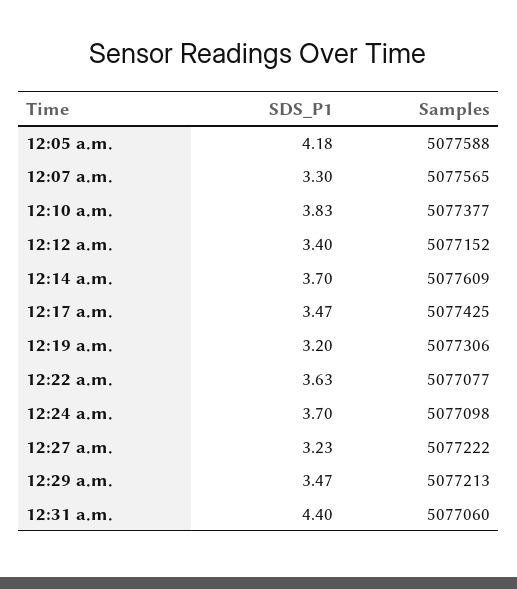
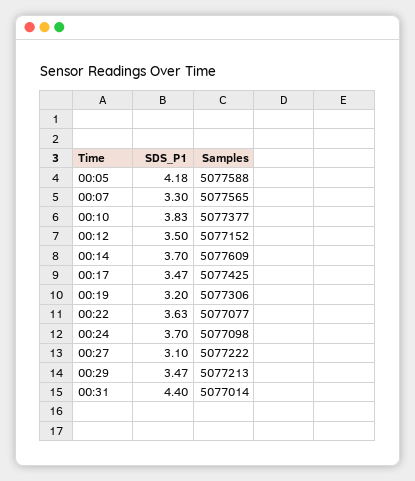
  {
    "SDS_P1": {
      "12:05 a.m.": 4.18,
      "12:07 a.m.": 3.3,
      "12:10 a.m.": 3.83,
-     "12:12 a.m.": 3.4,
+     "12:12 a.m.": 3.5,
      "12:14 a.m.": 3.7,
      "12:17 a.m.": 3.47,
      "12:19 a.m.": 3.2,
      "12:22 a.m.": 3.63,
      "12:24 a.m.": 3.7,
-     "12:27 a.m.": 3.23,
+     "12:27 a.m.": 3.1,
      "12:29 a.m.": 3.47,
      "12:31 a.m.": 4.4
    },
    "Samples": {
      "12:05 a.m.": 5077588,
      "12:07 a.m.": 5077565,
      "12:10 a.m.": 5077377,
      "12:12 a.m.": 5077152,
      "12:14 a.m.": 5077609,
      "12:17 a.m.": 5077425,
      "12:19 a.m.": 5077306,
      "12:22 a.m.": 5077077,
      "12:24 a.m.": 5077098,
      "12:27 a.m.": 5077222,
      "12:29 a.m.": 5077213,
-     "12:31 a.m.": 5077060
+     "12:31 a.m.": 5077014
    }
  }

